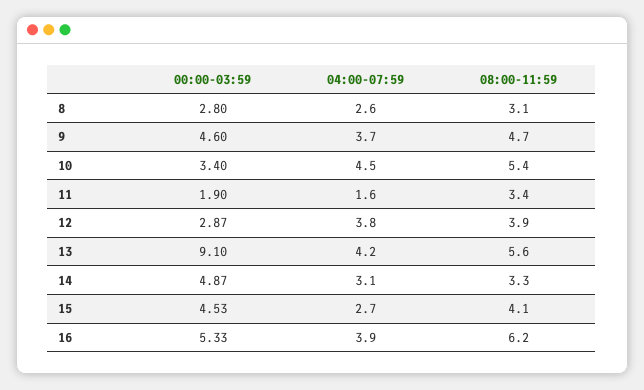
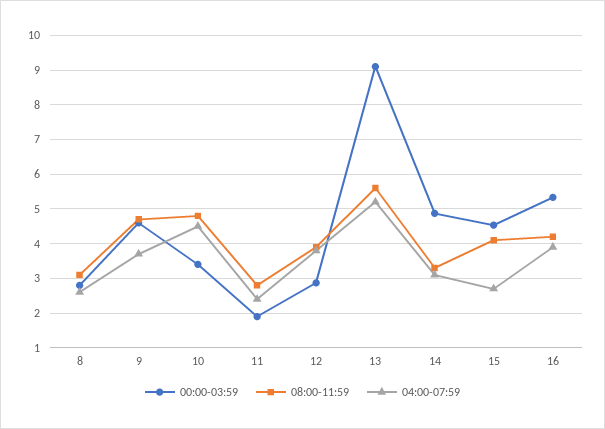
  {
    "00:00-03:59": {
      "8": 2.8,
      "9": 4.6,
      "10": 3.4,
      "11": 1.9,
      "12": 2.87,
      "13": 9.1,
      "14": 4.87,
      "15": 4.53,
      "16": 5.33
    },
    "04:00-07:59": {
      "8": 2.6,
      "9": 3.7,
      "10": 4.5,
-     "11": 1.6,
+     "11": 2.4,
      "12": 3.8,
-     "13": 4.2,
+     "13": 5.2,
      "14": 3.1,
      "15": 2.7,
      "16": 3.9
    },
    "08:00-11:59": {
      "8": 3.1,
      "9": 4.7,
-     "10": 5.4,
+     "10": 4.8,
-     "11": 3.4,
+     "11": 2.8,
      "12": 3.9,
      "13": 5.6,
      "14": 3.3,
      "15": 4.1,
-     "16": 6.2
+     "16": 4.2
    }
  }

